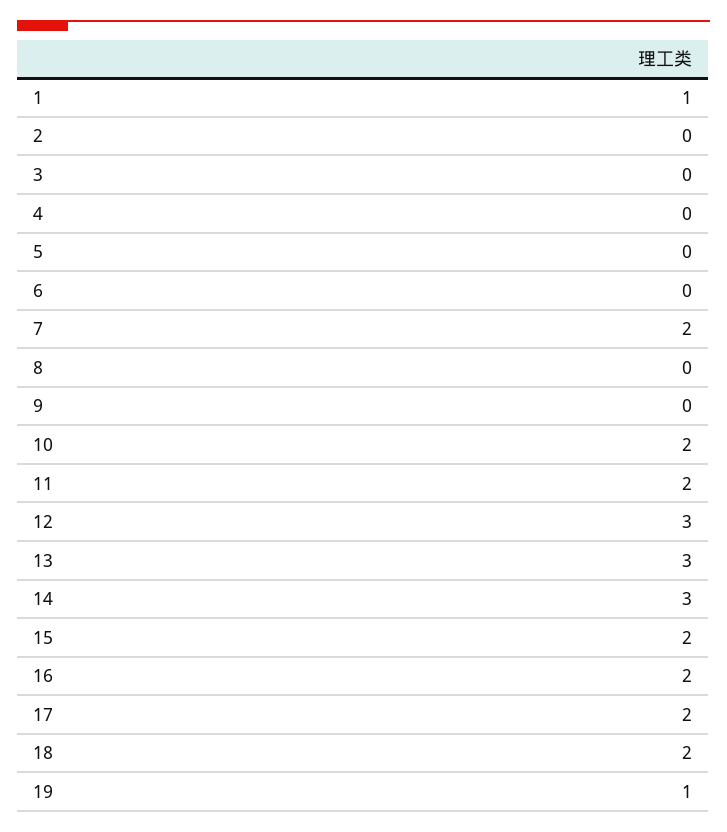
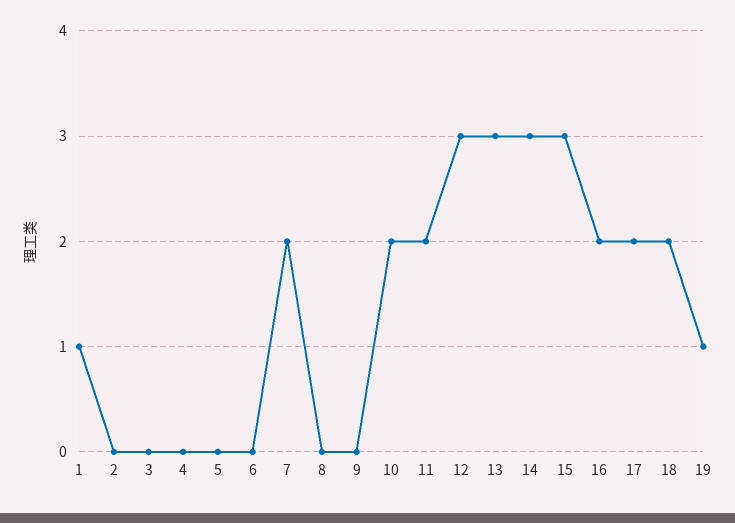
  {
    "1": 1,
    "2": 0,
    "3": 0,
    "4": 0,
    "5": 0,
    "6": 0,
    "7": 2,
    "8": 0,
    "9": 0,
    "10": 2,
    "11": 2,
    "12": 3,
    "13": 3,
    "14": 3,
-   "15": 2,
+   "15": 3,
    "16": 2,
    "17": 2,
    "18": 2,
    "19": 1
  }

